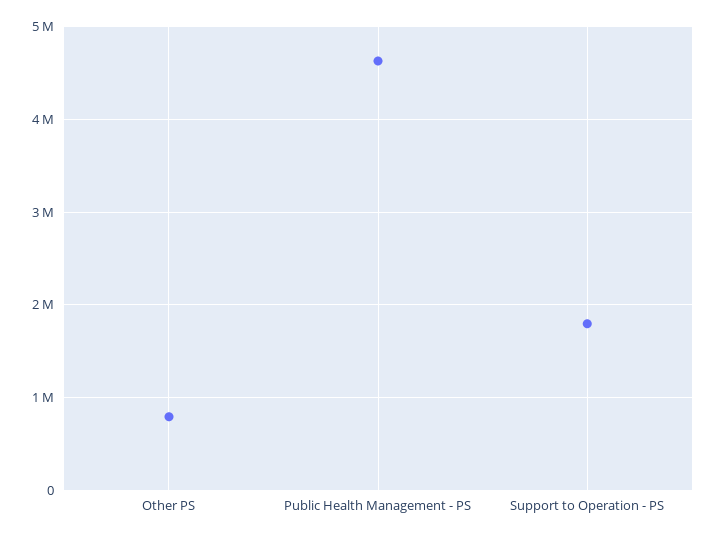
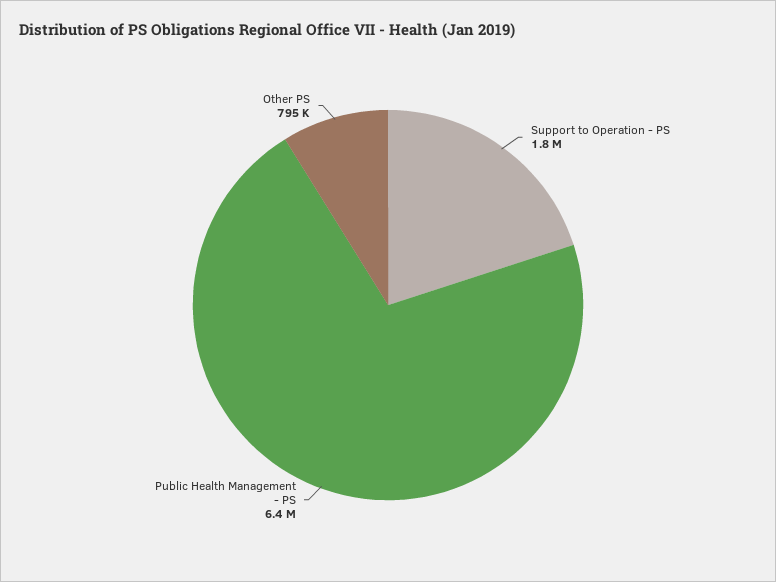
  {
    "Other PS": 795000,
-   "Public Health Management - PS": 4600000,
+   "Public Health Management - PS": 6400000,
    "Support to Operation - PS": 1800000
  }

